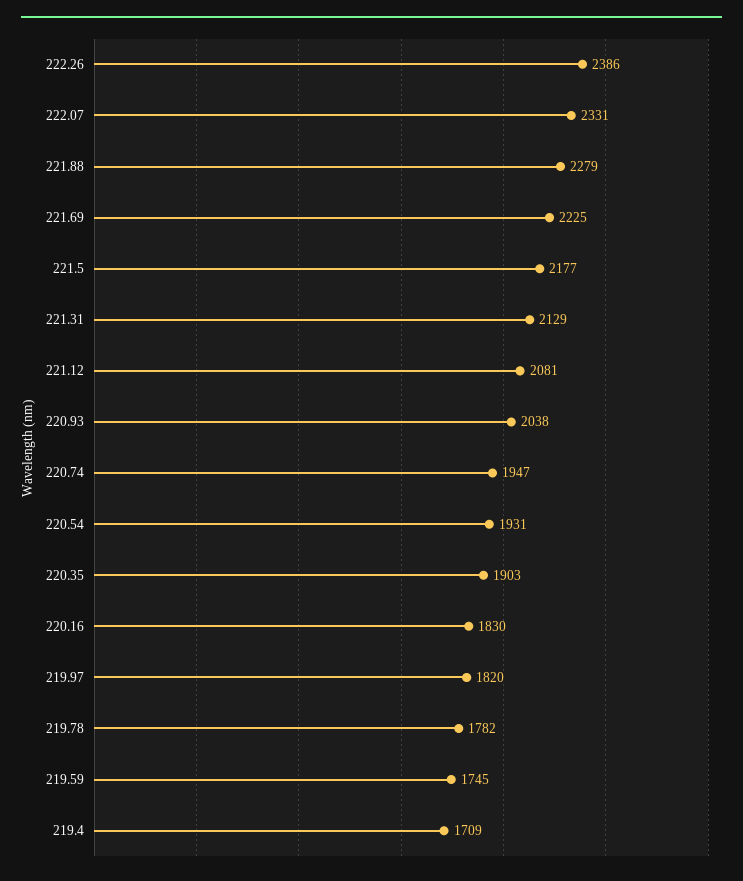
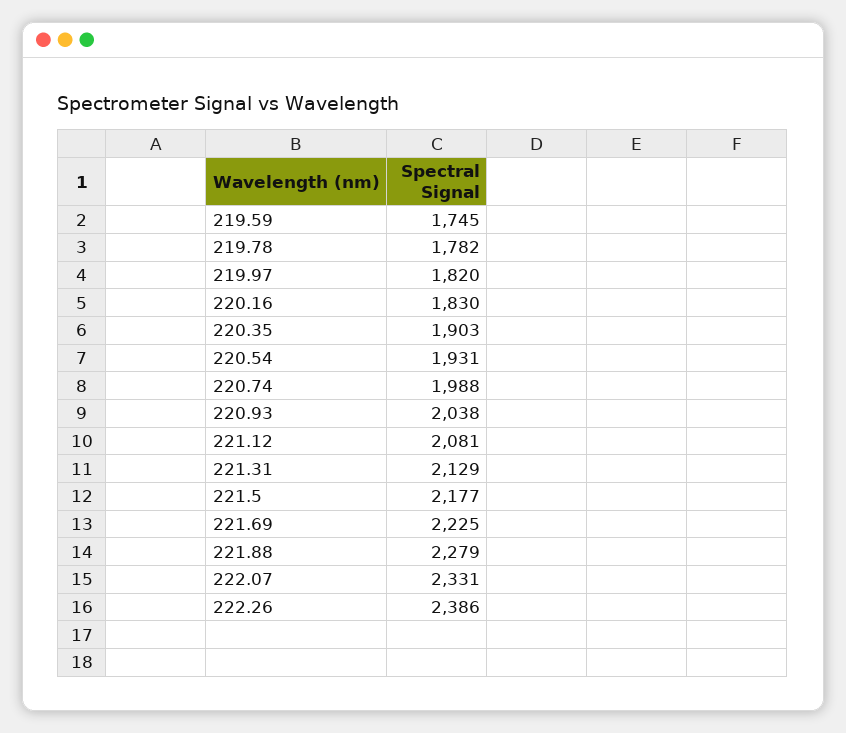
  {
    "222.26": 2386,
    "222.07": 2331,
    "221.88": 2279,
    "221.69": 2225,
    "221.5": 2177,
    "221.31": 2129,
    "221.12": 2081,
    "220.93": 2038,
-   "220.74": 1947,
+   "220.74": 1988,
    "220.54": 1931,
    "220.35": 1903,
    "220.16": 1830,
    "219.97": 1820,
    "219.78": 1782,
-   "219.59": 1745,
+   "219.59": 1745
-   "219.4": 1709
  }

